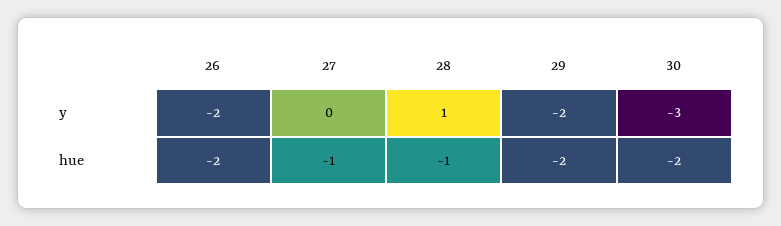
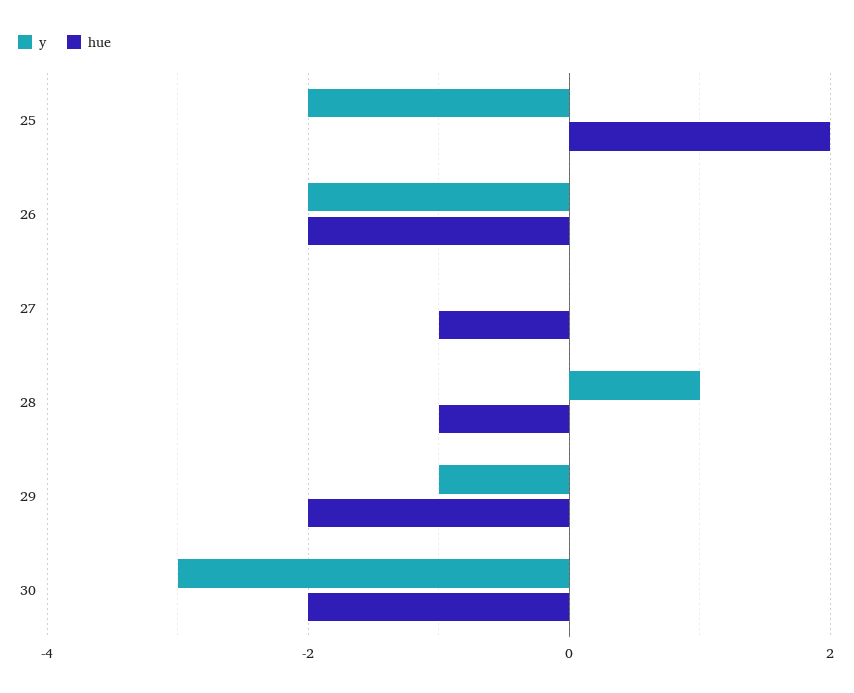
  {
    "y": {
      "26": -2,
      "27": 0,
      "28": 1,
-     "29": -2,
+     "29": -1,
-     "30": -3
+     "30": -3,
+     "25": -2
    },
    "hue": {
      "26": -2,
      "27": -1,
      "28": -1,
      "29": -2,
-     "30": -2
+     "30": -2,
+     "25": 2
    }
  }

